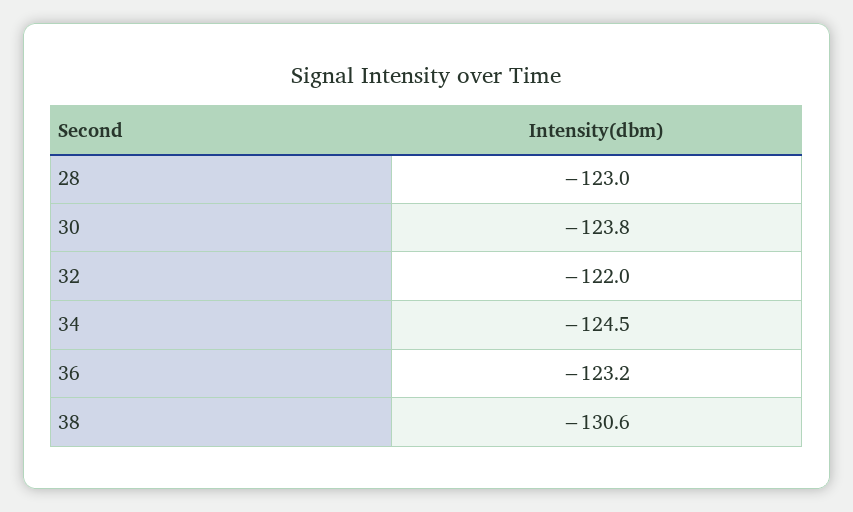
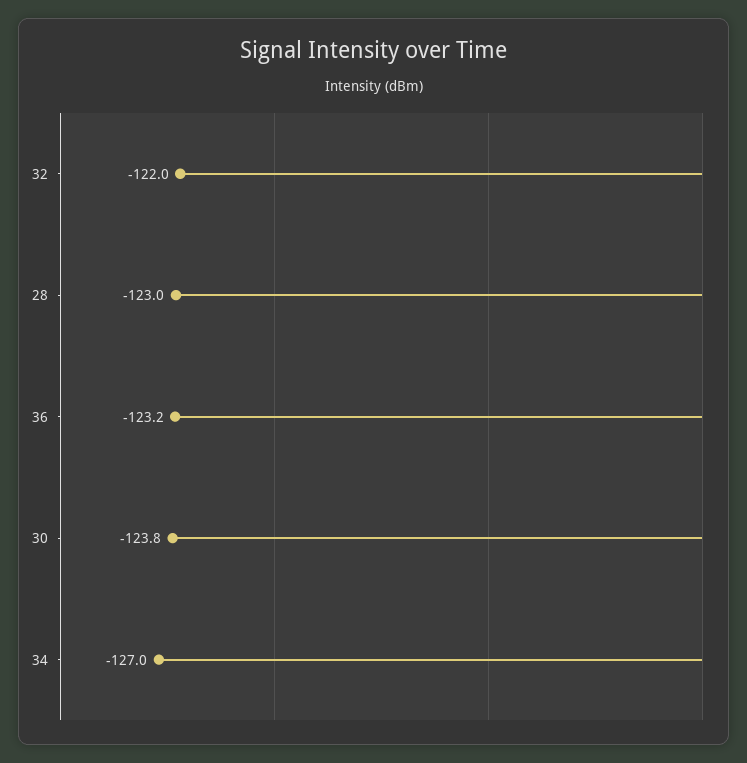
  {
    "28": -123,
    "30": -123.8,
    "32": -122,
-   "34": -124.5,
+   "34": -127,
-   "36": -123.2,
+   "36": -123.2
-   "38": -130.6
  }

